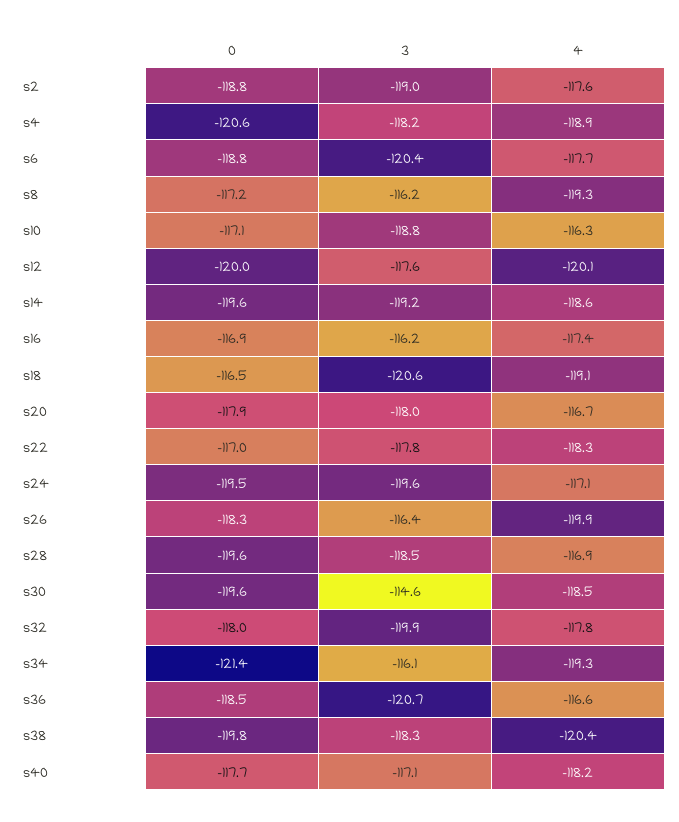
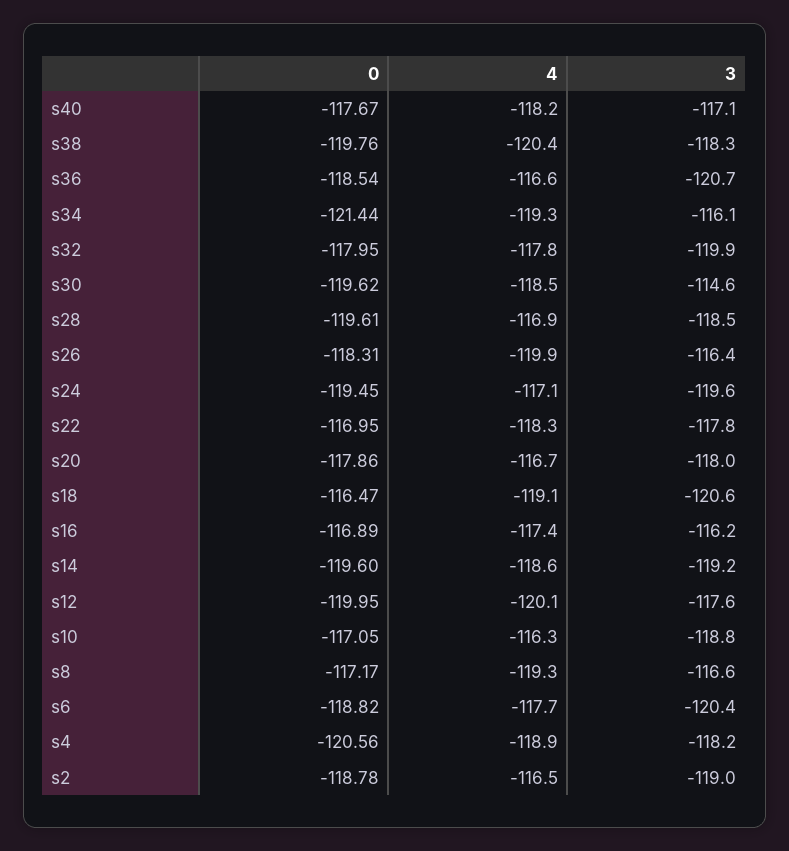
  {
    "0": {
      "s2": -118.78,
      "s4": -120.56,
      "s6": -118.82,
      "s8": -117.17,
      "s10": -117.05,
      "s12": -119.95,
      "s14": -119.6,
      "s16": -116.89,
      "s18": -116.47,
      "s20": -117.86,
      "s22": -116.95,
      "s24": -119.45,
      "s26": -118.31,
      "s28": -119.61,
      "s30": -119.62,
      "s32": -117.95,
      "s34": -121.44,
      "s36": -118.54,
      "s38": -119.76,
      "s40": -117.67
    },
    "3": {
      "s2": -119,
      "s4": -118.2,
      "s6": -120.4,
-     "s8": -116.2,
+     "s8": -116.6,
      "s10": -118.8,
      "s12": -117.6,
      "s14": -119.2,
      "s16": -116.2,
      "s18": -120.6,
      "s20": -118,
      "s22": -117.8,
      "s24": -119.6,
      "s26": -116.4,
      "s28": -118.5,
      "s30": -114.6,
      "s32": -119.9,
      "s34": -116.1,
      "s36": -120.7,
      "s38": -118.3,
      "s40": -117.1
    },
    "4": {
-     "s2": -117.6,
+     "s2": -116.5,
      "s4": -118.9,
      "s6": -117.7,
      "s8": -119.3,
      "s10": -116.3,
      "s12": -120.1,
      "s14": -118.6,
      "s16": -117.4,
      "s18": -119.1,
      "s20": -116.7,
      "s22": -118.3,
      "s24": -117.1,
      "s26": -119.9,
      "s28": -116.9,
      "s30": -118.5,
      "s32": -117.8,
      "s34": -119.3,
      "s36": -116.6,
      "s38": -120.4,
      "s40": -118.2
    }
  }

